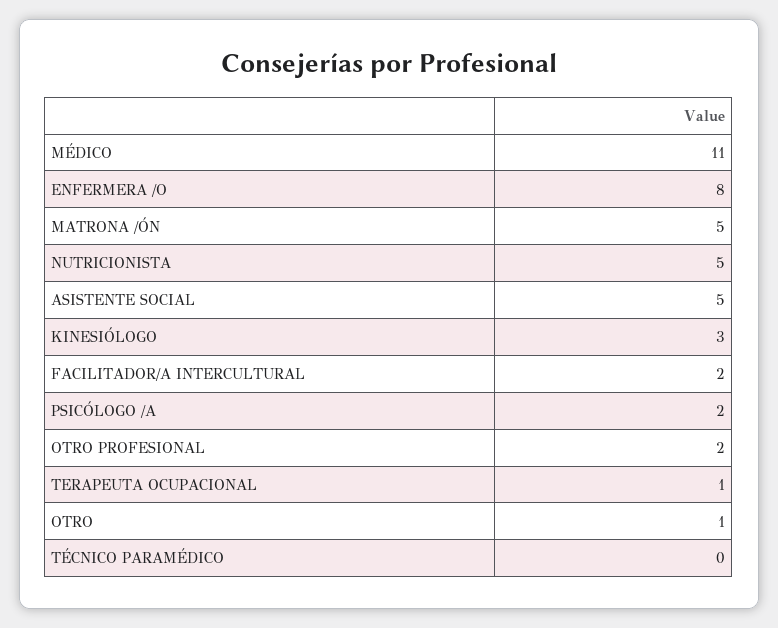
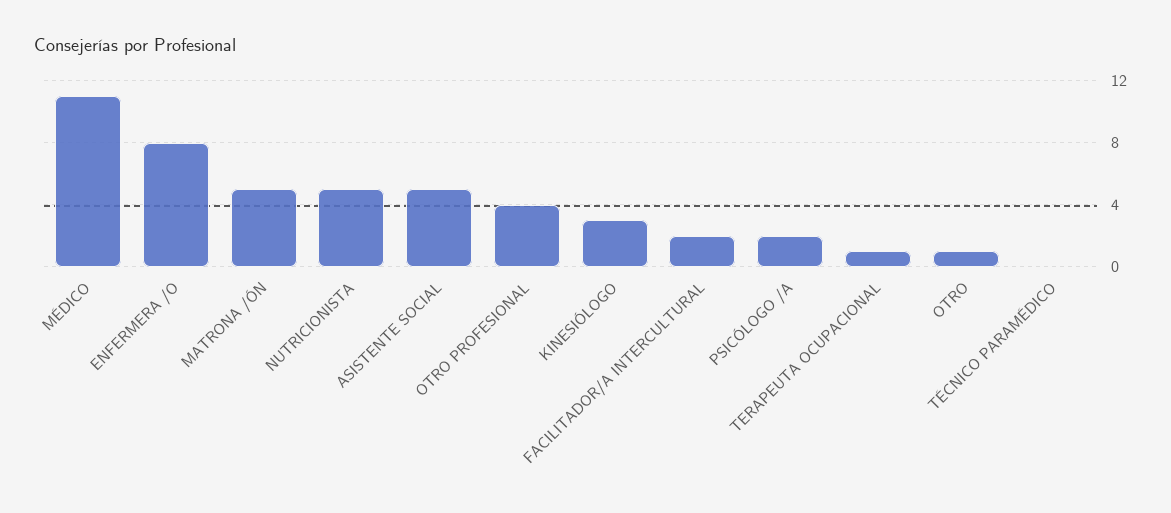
  {
    "MÉDICO": 11,
    "ENFERMERA /O": 8,
    "MATRONA /ÓN": 5,
    "NUTRICIONISTA": 5,
    "ASISTENTE SOCIAL": 5,
    "KINESIÓLOGO": 3,
    "FACILITADOR/A INTERCULTURAL": 2,
    "PSICÓLOGO /A": 2,
-   "OTRO PROFESIONAL": 2,
+   "OTRO PROFESIONAL": 4,
    "TERAPEUTA OCUPACIONAL": 1,
    "OTRO": 1,
    "TÉCNICO PARAMÉDICO": 0
  }

